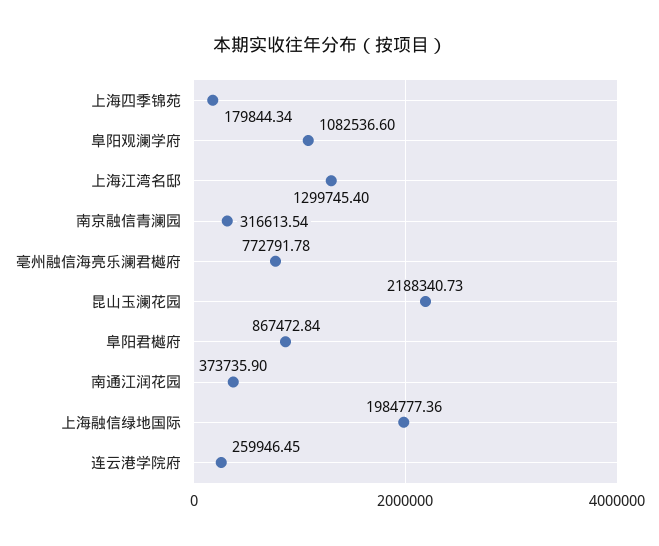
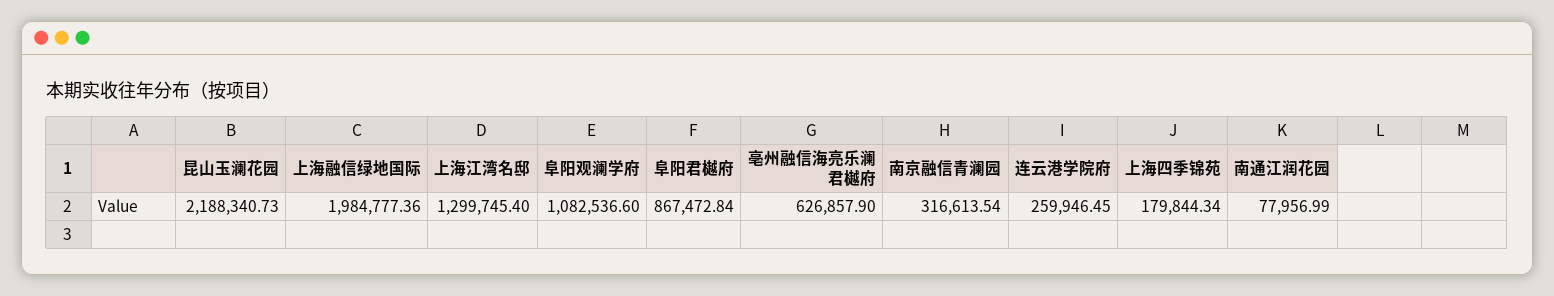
  {
    "上海四季锦苑": 179844.34,
    "阜阳观澜学府": 1082536.6,
    "上海江湾名邸": 1299745.4,
    "南京融信青澜园": 316613.54,
-   "亳州融信海亮乐澜君樾府": 772791.78,
+   "亳州融信海亮乐澜君樾府": 626857.9,
    "昆山玉澜花园": 2188340.73,
    "阜阳君樾府": 867472.84,
-   "南通江润花园": 373735.9,
+   "南通江润花园": 77956.99,
    "上海融信绿地国际": 1984777.36,
    "连云港学院府": 259946.45
  }

